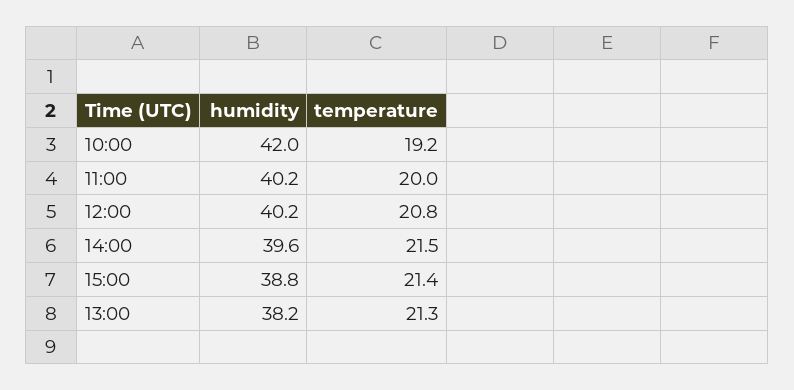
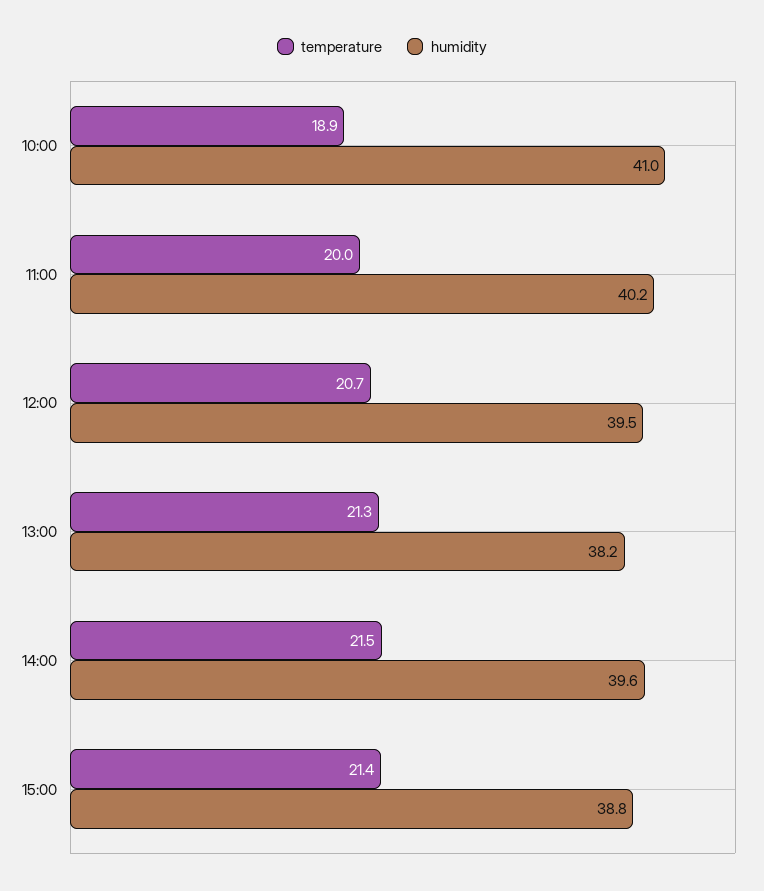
  {
    "humidity": {
-     "10:00": 42,
+     "10:00": 41,
      "11:00": 40.2,
-     "12:00": 40.2,
+     "12:00": 39.5,
      "14:00": 39.6,
      "15:00": 38.8,
      "13:00": 38.2
    },
    "temperature": {
-     "10:00": 19.2,
+     "10:00": 18.9,
      "11:00": 20,
-     "12:00": 20.8,
+     "12:00": 20.7,
      "14:00": 21.5,
      "15:00": 21.4,
      "13:00": 21.3
    }
  }

